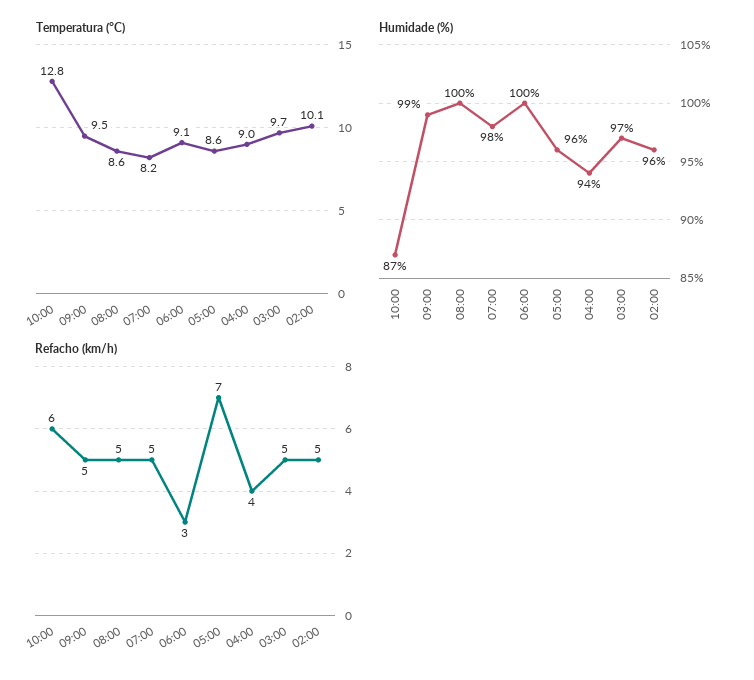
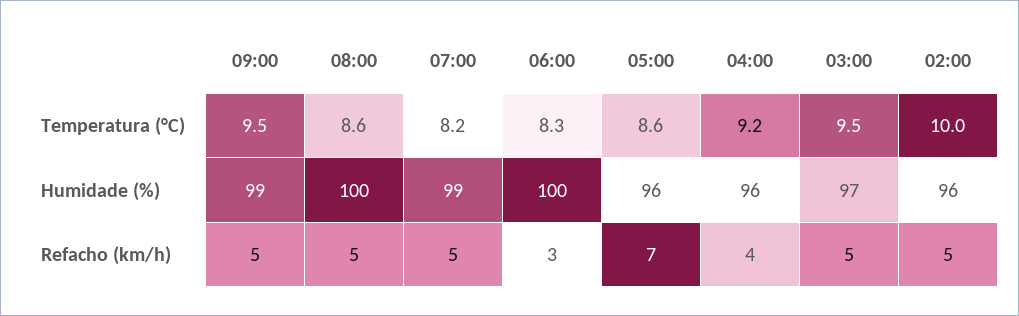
  {
    "Temperatura (°C)": {
-     "10:00": 12.8,
      "09:00": 9.5,
      "08:00": 8.6,
      "07:00": 8.2,
-     "06:00": 9.1,
+     "06:00": 8.3,
      "05:00": 8.6,
-     "04:00": 9,
+     "04:00": 9.2,
-     "03:00": 9.7,
+     "03:00": 9.5,
-     "02:00": 10.1
+     "02:00": 10
    },
    "Humidade (%)": {
-     "10:00": 87,
      "09:00": 99,
      "08:00": 100,
-     "07:00": 98,
+     "07:00": 99,
      "06:00": 100,
      "05:00": 96,
-     "04:00": 94,
+     "04:00": 96,
      "03:00": 97,
      "02:00": 96
    },
    "Refacho (km/h)": {
-     "10:00": 6,
      "09:00": 5,
      "08:00": 5,
      "07:00": 5,
      "06:00": 3,
      "05:00": 7,
      "04:00": 4,
      "03:00": 5,
      "02:00": 5
    }
  }

